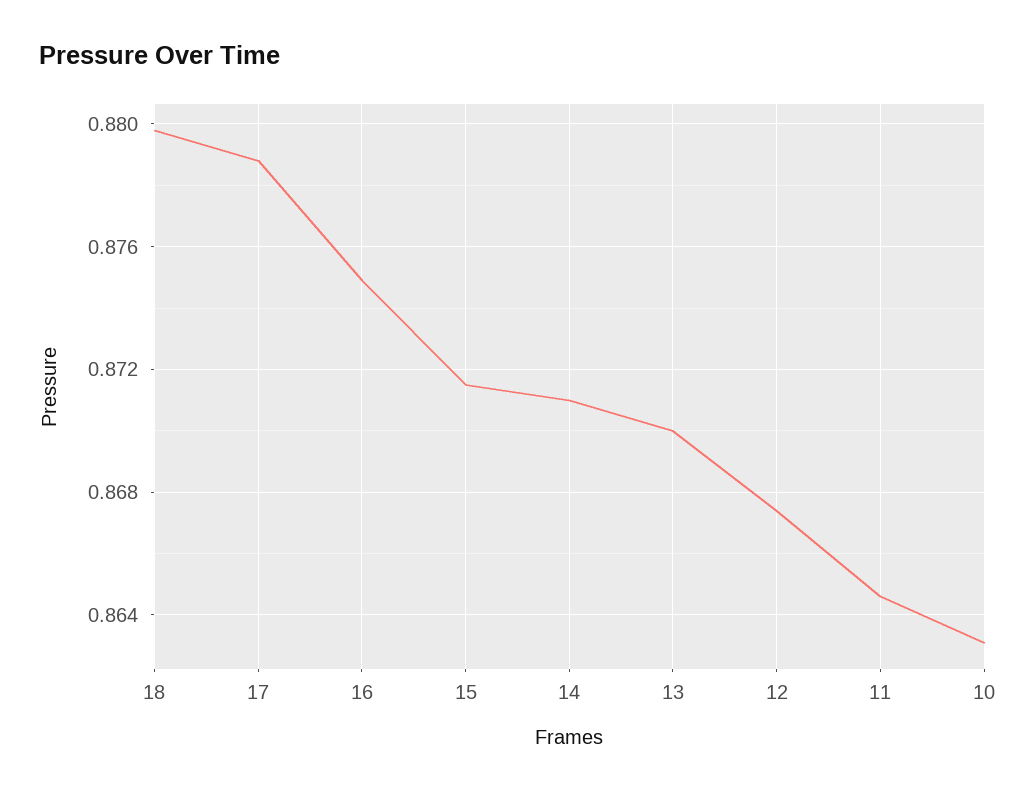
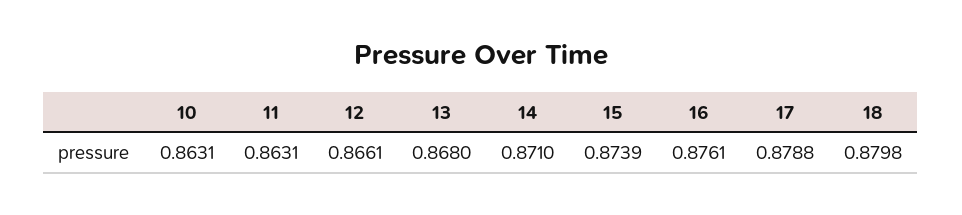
  {
    "18": 0.8798,
    "17": 0.8788,
-   "16": 0.875,
+   "16": 0.8761,
-   "15": 0.8715,
+   "15": 0.8739,
    "14": 0.871,
-   "13": 0.87,
+   "13": 0.868,
-   "12": 0.8675,
+   "12": 0.8661,
-   "11": 0.8645,
+   "11": 0.8631,
    "10": 0.8631
  }

